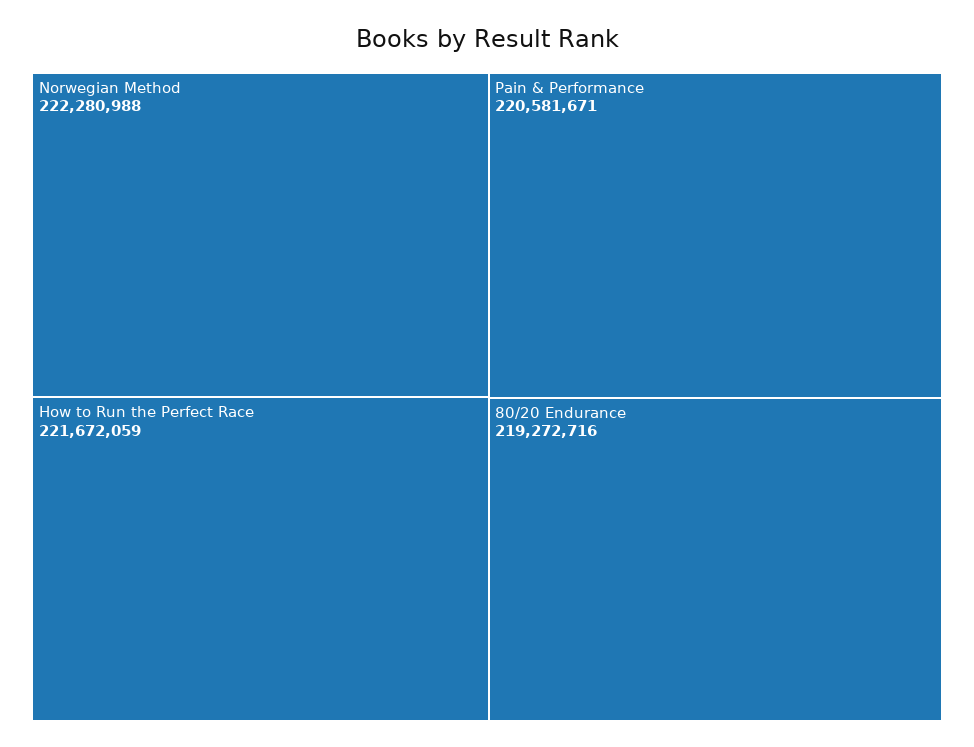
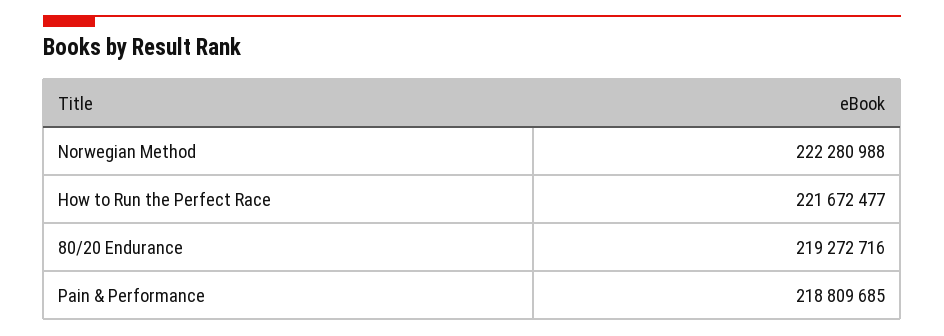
  {
    "Norwegian Method": 222280988,
-   "How to Run the Perfect Race": 221672059,
+   "How to Run the Perfect Race": 221672477,
-   "Pain & Performance": 220581671,
+   "Pain & Performance": 218809685,
    "80/20 Endurance": 219272716
  }

